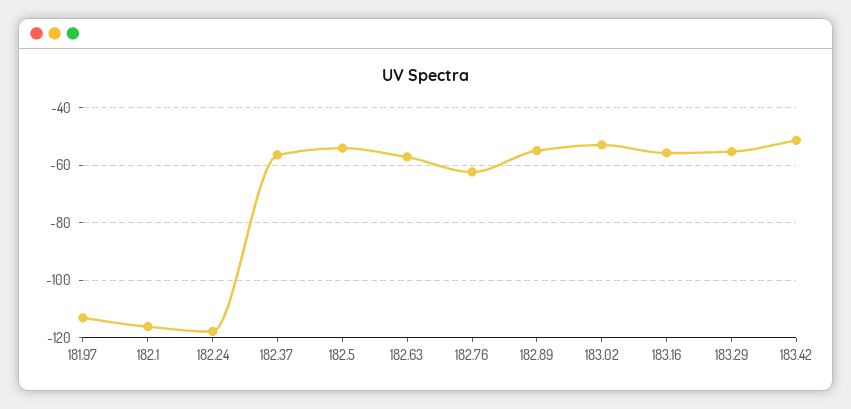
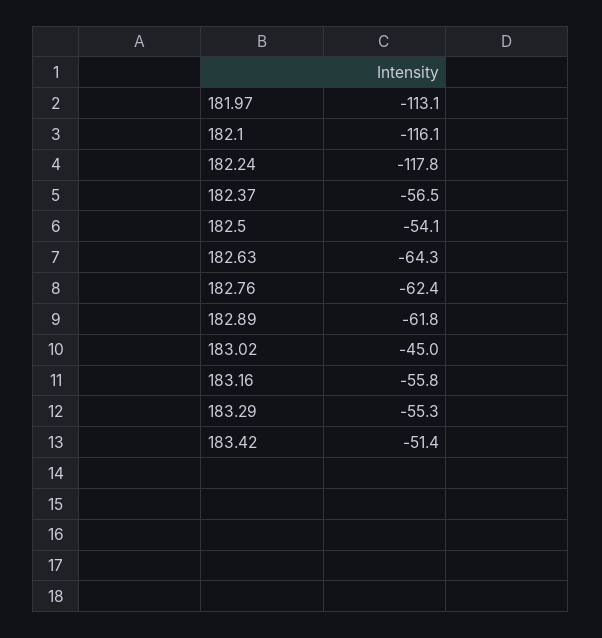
  {
    "181.97": -113.1,
    "182.1": -116.1,
    "182.24": -117.8,
    "182.37": -56.5,
    "182.5": -54.1,
-   "182.63": -57.5,
+   "182.63": -64.3,
    "182.76": -62.4,
-   "182.89": -55,
+   "182.89": -61.8,
-   "183.02": -52.5,
+   "183.02": -45,
    "183.16": -55.8,
    "183.29": -55.3,
    "183.42": -51.4
  }

